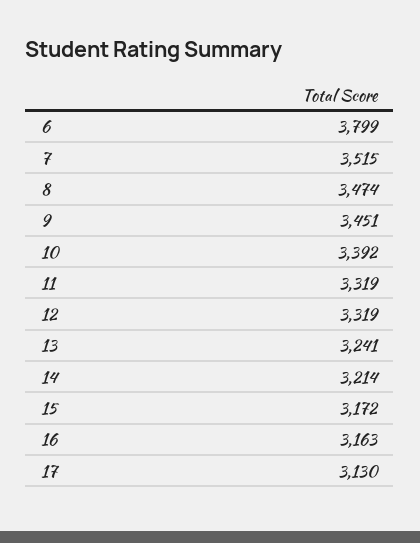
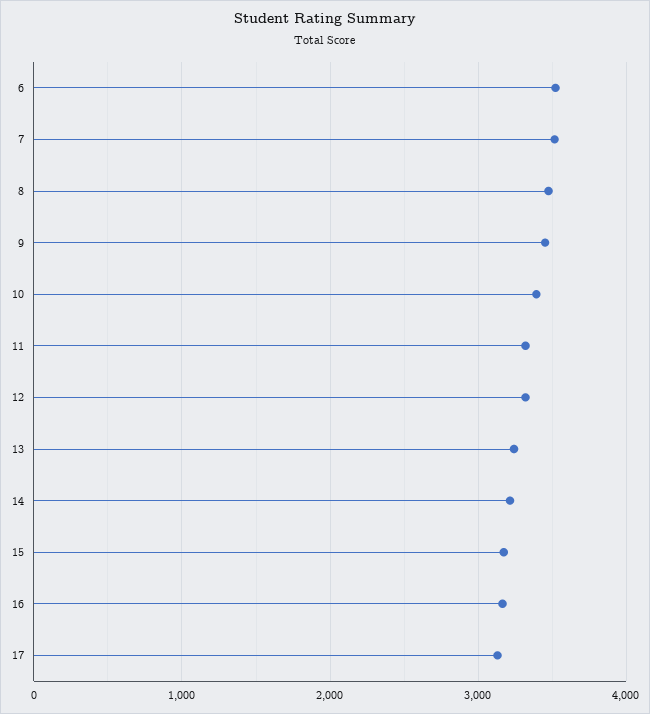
  {
-   "6": 3799,
+   "6": 3500,
    "7": 3515,
    "8": 3474,
    "9": 3451,
    "10": 3392,
    "11": 3319,
    "12": 3319,
    "13": 3241,
    "14": 3214,
    "15": 3172,
    "16": 3163,
    "17": 3130
  }

